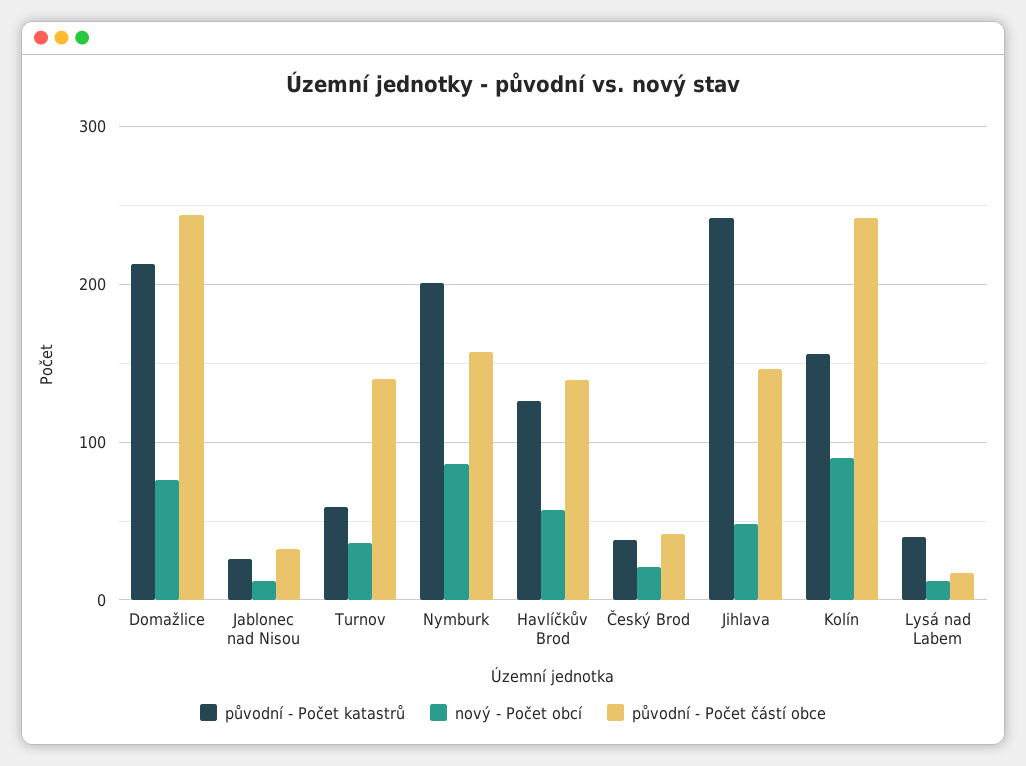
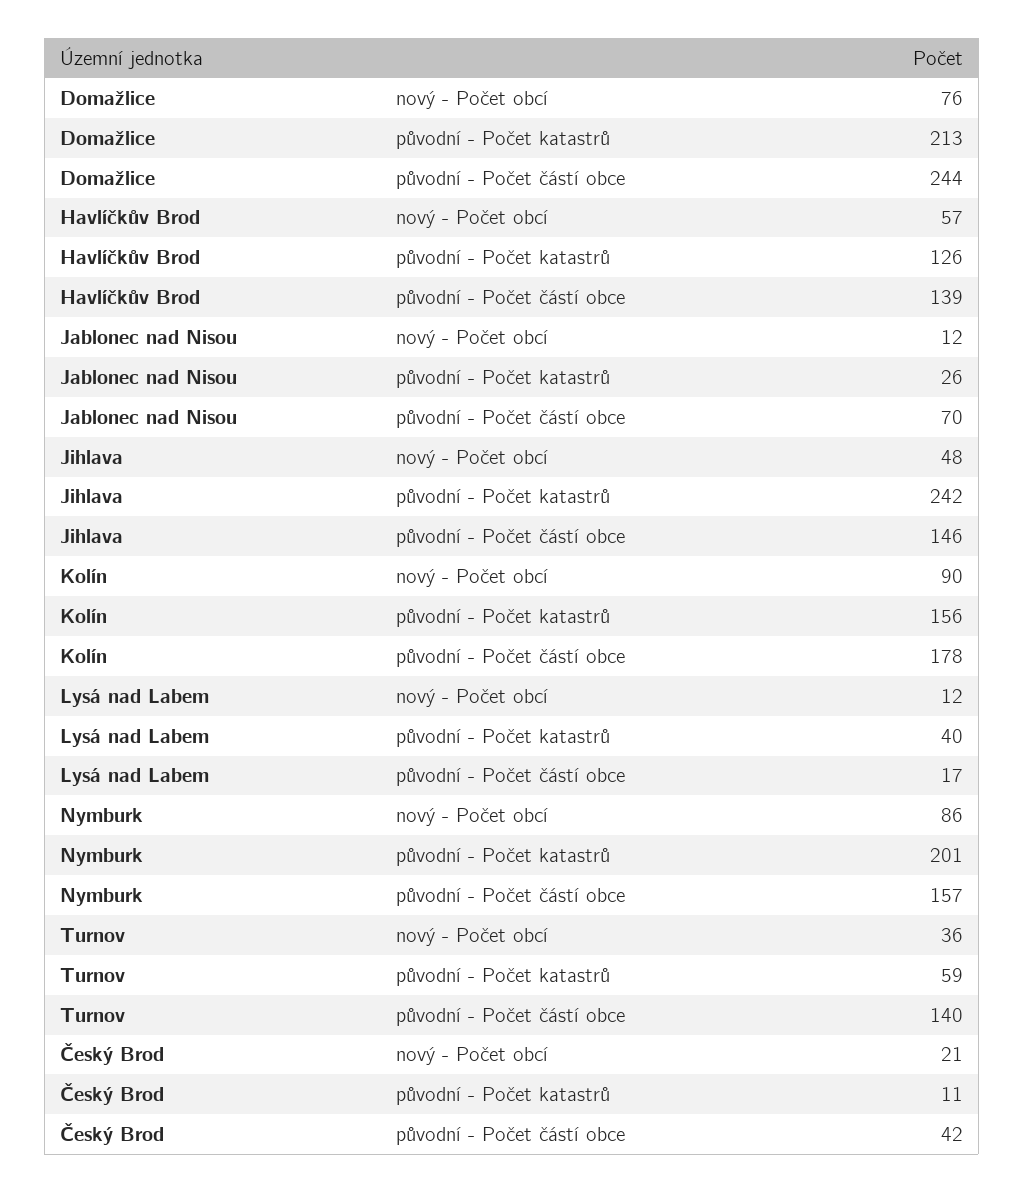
  {
    "původní - Počet katastrů": {
      "Domažlice": 213,
      "Jablonec nad Nisou": 26,
      "Turnov": 59,
      "Nymburk": 201,
      "Havlíčkův Brod": 126,
-     "Český Brod": 40,
+     "Český Brod": 11,
      "Jihlava": 242,
      "Kolín": 156,
      "Lysá nad Labem": 40
    },
    "nový - Počet obcí": {
      "Domažlice": 76,
      "Jablonec nad Nisou": 12,
      "Turnov": 36,
      "Nymburk": 86,
      "Havlíčkův Brod": 57,
      "Český Brod": 21,
      "Jihlava": 48,
      "Kolín": 90,
      "Lysá nad Labem": 12
    },
    "původní - Počet částí obce": {
      "Domažlice": 244,
-     "Jablonec nad Nisou": 30,
+     "Jablonec nad Nisou": 70,
      "Turnov": 140,
      "Nymburk": 157,
      "Havlíčkův Brod": 139,
      "Český Brod": 42,
      "Jihlava": 146,
-     "Kolín": 240,
+     "Kolín": 178,
      "Lysá nad Labem": 17
    }
  }

